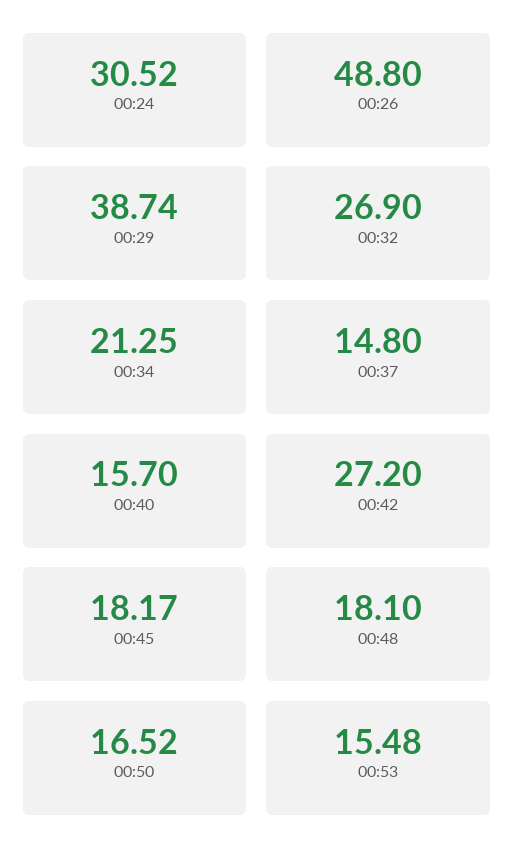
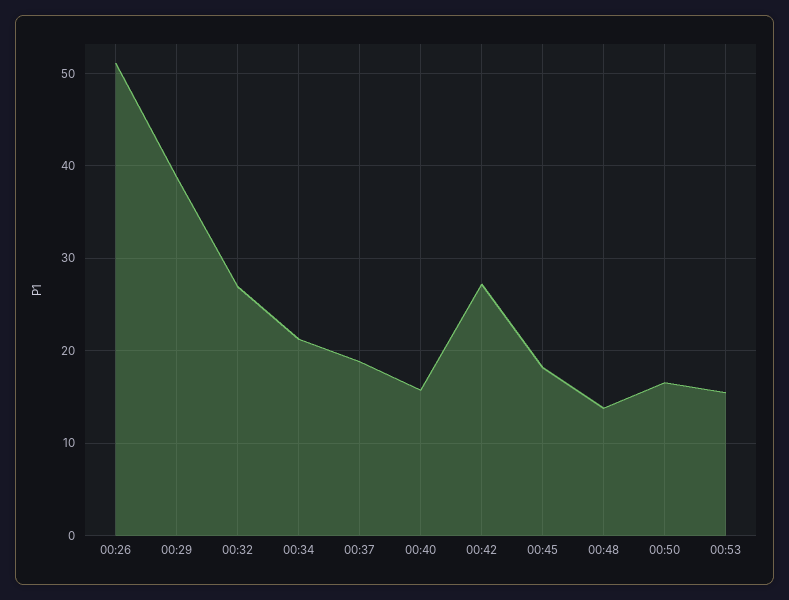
  {
-   "00:24": 30.52,
-   "00:26": 48.8,
+   "00:26": 51,
    "00:29": 38.74,
    "00:32": 26.9,
    "00:34": 21.25,
-   "00:37": 14.8,
+   "00:37": 19,
    "00:40": 15.7,
    "00:42": 27.2,
    "00:45": 18.17,
-   "00:48": 18.1,
+   "00:48": 14,
    "00:50": 16.52,
    "00:53": 15.48
  }

